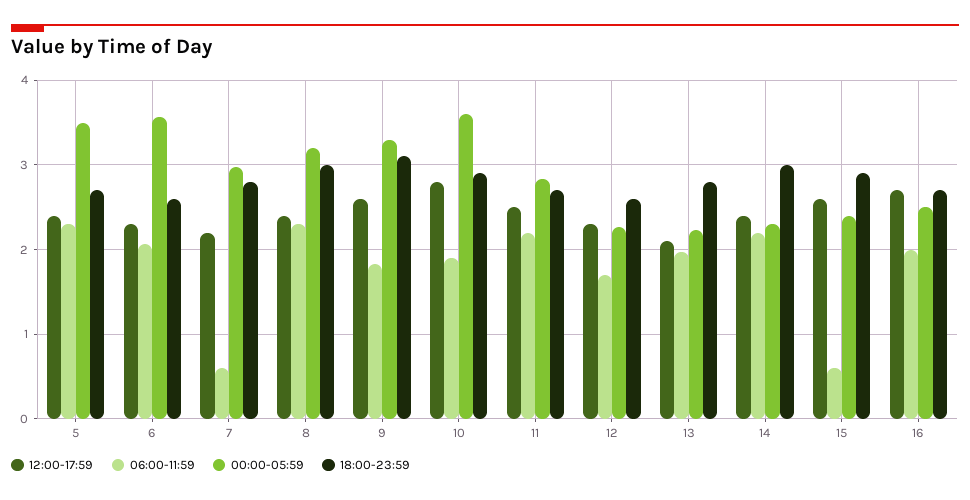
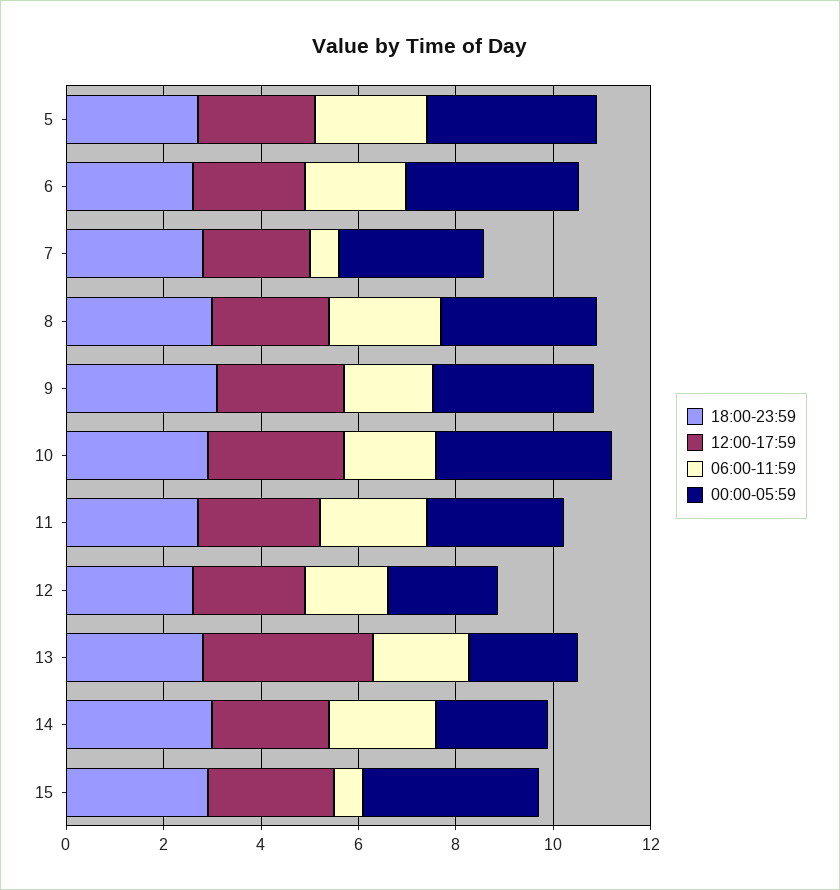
  {
    "12:00-17:59": {
      "5": 2.4,
      "6": 2.3,
      "7": 2.2,
      "8": 2.4,
      "9": 2.6,
      "10": 2.8,
      "11": 2.5,
      "12": 2.3,
-     "13": 2.1,
+     "13": 3.5,
      "14": 2.4,
-     "15": 2.6,
+     "15": 2.6
-     "16": 2.7
    },
    "06:00-11:59": {
      "5": 2.3,
      "6": 2.1,
      "7": 0.6,
      "8": 2.3,
      "9": 1.8,
      "10": 1.9,
      "11": 2.2,
      "12": 1.7,
      "13": 2,
      "14": 2.2,
-     "15": 0.6,
+     "15": 0.6
-     "16": 2
    },
    "00:00-05:59": {
      "5": 3.5,
      "6": 3.6,
      "7": 3,
      "8": 3.2,
      "9": 3.3,
      "10": 3.6,
      "11": 2.8,
      "12": 2.3,
      "13": 2.2,
      "14": 2.3,
-     "15": 2.4,
+     "15": 3.5
-     "16": 2.5
    },
    "18:00-23:59": {
      "5": 2.7,
      "6": 2.6,
      "7": 2.8,
      "8": 3,
      "9": 3.1,
      "10": 2.9,
      "11": 2.7,
      "12": 2.6,
      "13": 2.8,
      "14": 3,
-     "15": 2.9,
+     "15": 2.9
-     "16": 2.7
    }
  }

